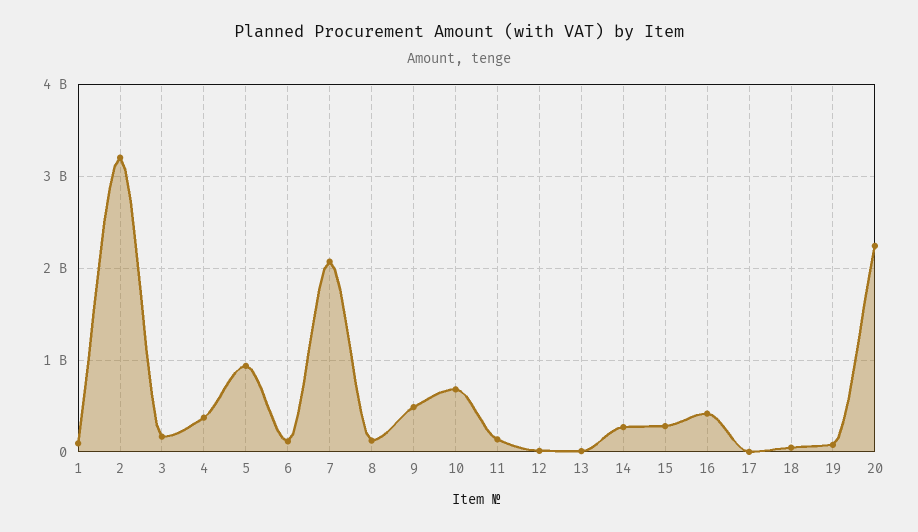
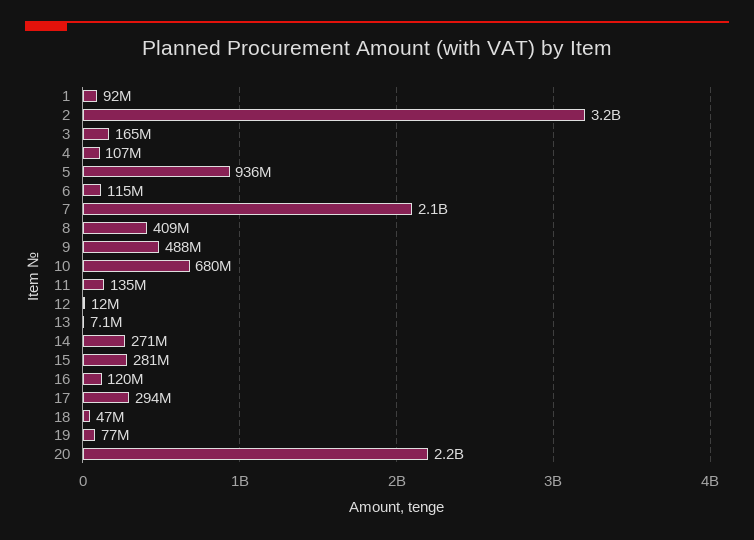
  {
    "1": 92000000,
    "2": 3200000000,
    "3": 165000000,
-   "4": 400000000,
+   "4": 107000000,
    "5": 936000000,
    "6": 115000000,
    "7": 2100000000,
-   "8": 100000000,
+   "8": 409000000,
    "9": 488000000,
    "10": 680000000,
    "11": 135000000,
    "12": 12000000,
    "13": 7100000,
    "14": 271000000,
    "15": 281000000,
-   "16": 400000000,
+   "16": 120000000,
-   "17": 0,
+   "17": 294000000,
    "18": 47000000,
    "19": 77000000,
    "20": 2200000000
  }

